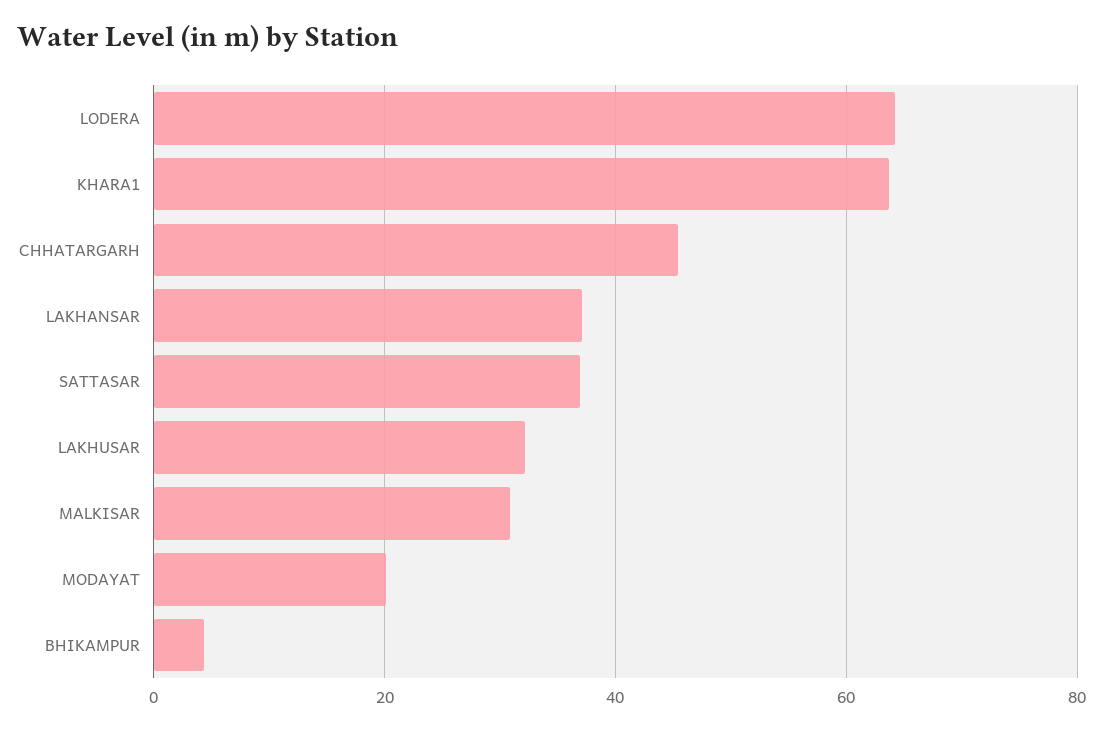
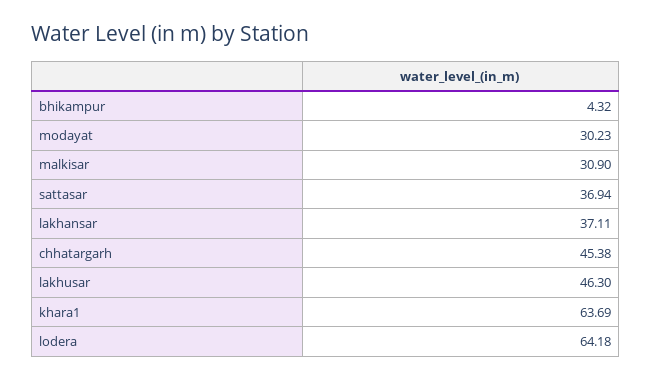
  {
    "LODERA": 64.18,
    "KHARA1": 63.69,
    "CHHATARGARH": 45.38,
    "LAKHANSAR": 37.11,
    "SATTASAR": 36.94,
-   "LAKHUSAR": 32,
+   "LAKHUSAR": 46.3,
    "MALKISAR": 30.9,
-   "MODAYAT": 20,
+   "MODAYAT": 30.23,
    "BHIKAMPUR": 4.32
  }

